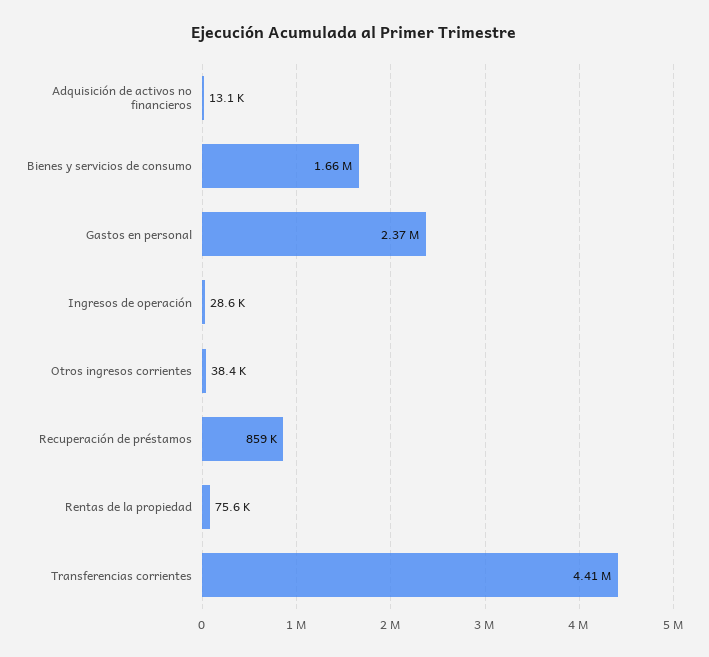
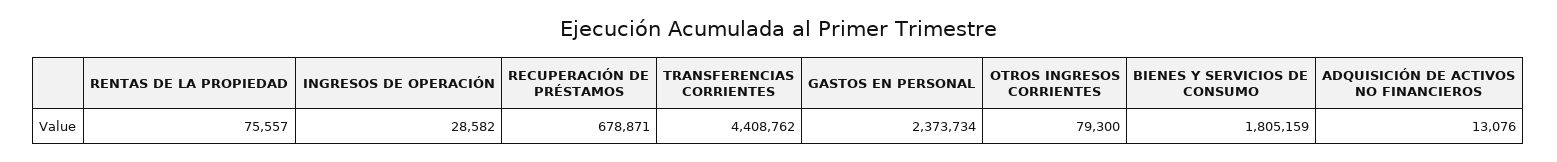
  {
    "Adquisición de activos no financieros": 13076,
-   "Bienes y servicios de consumo": 1660000,
+   "Bienes y servicios de consumo": 1805159,
    "Gastos en personal": 2373734,
    "Ingresos de operación": 28582,
-   "Otros ingresos corrientes": 38400,
+   "Otros ingresos corrientes": 79300,
-   "Recuperación de préstamos": 859000,
+   "Recuperación de préstamos": 678871,
    "Rentas de la propiedad": 75557,
    "Transferencias corrientes": 4408762
  }

